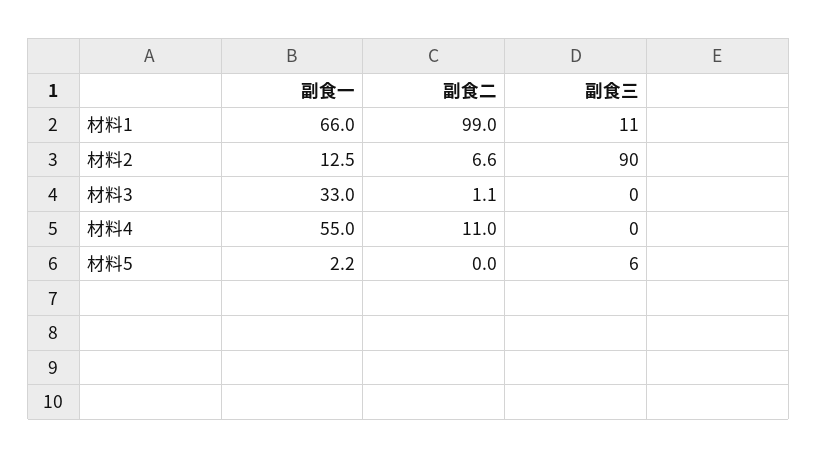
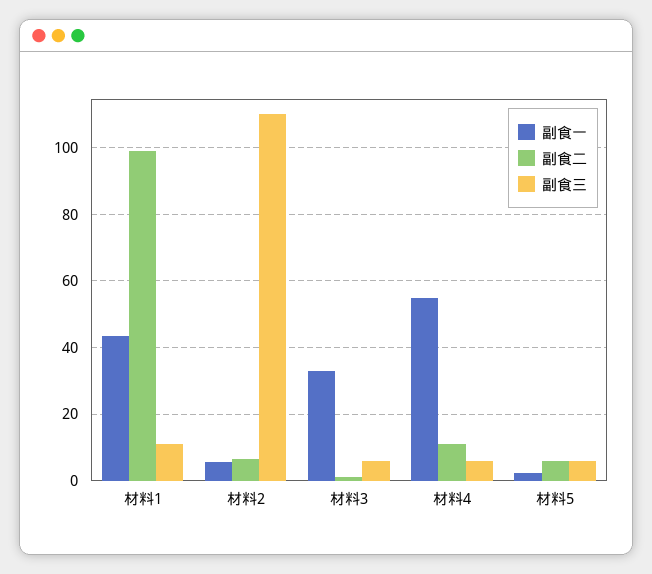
  {
    "副食一": {
-     "材料1": 66,
+     "材料1": 44,
-     "材料2": 12.5,
+     "材料2": 6,
      "材料3": 33,
      "材料4": 55,
      "材料5": 2.2
    },
    "副食二": {
      "材料1": 99,
      "材料2": 6.6,
      "材料3": 1.1,
      "材料4": 11,
-     "材料5": 0
+     "材料5": 6
    },
    "副食三": {
      "材料1": 11,
-     "材料2": 90,
+     "材料2": 110,
-     "材料3": 0,
+     "材料3": 6,
-     "材料4": 0,
+     "材料4": 6,
      "材料5": 6
    }
  }

